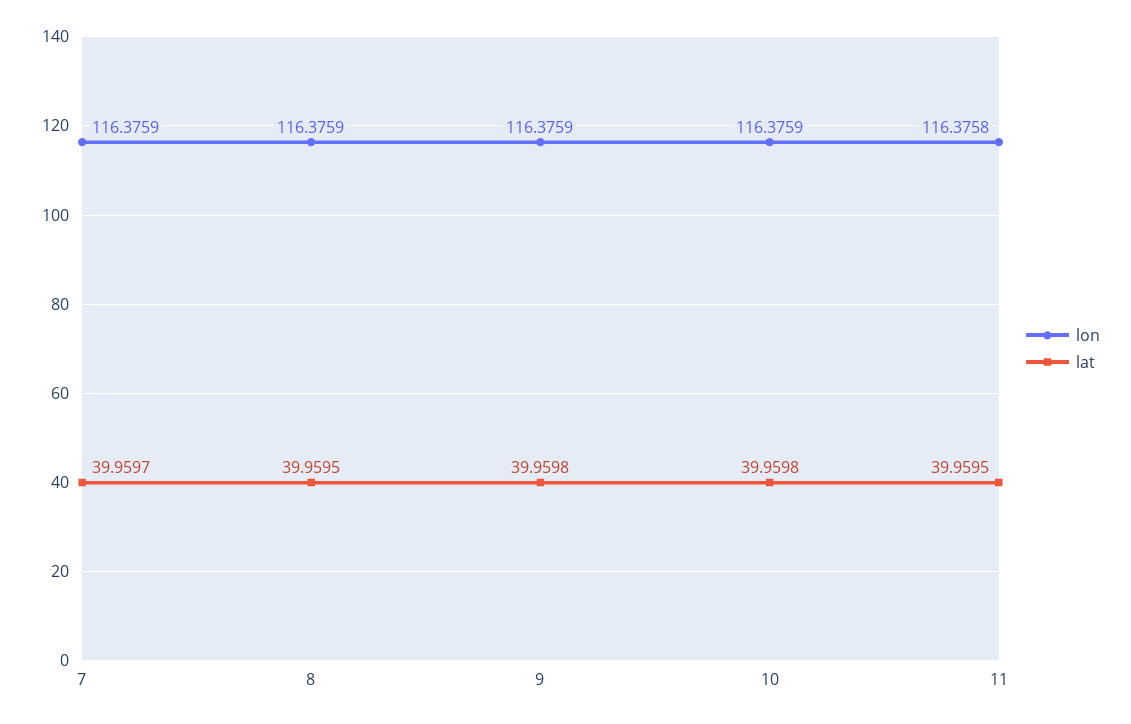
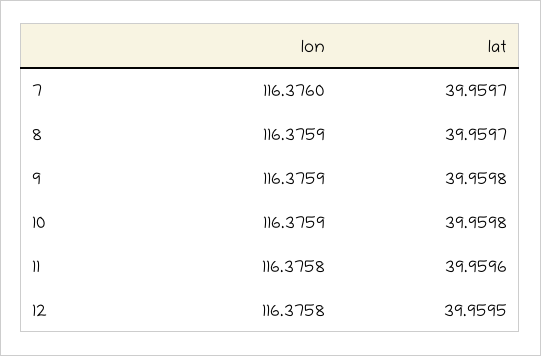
  {
    "lon": {
-     "7": 116.3759,
+     "7": 116.376,
      "8": 116.3759,
      "9": 116.3759,
      "10": 116.3759,
-     "11": 116.3758
+     "11": 116.3758,
+     "12": 116.3758
    },
    "lat": {
      "7": 39.9597,
-     "8": 39.9595,
+     "8": 39.9597,
      "9": 39.9598,
      "10": 39.9598,
-     "11": 39.9595
+     "11": 39.9596,
+     "12": 39.9595
    }
  }

